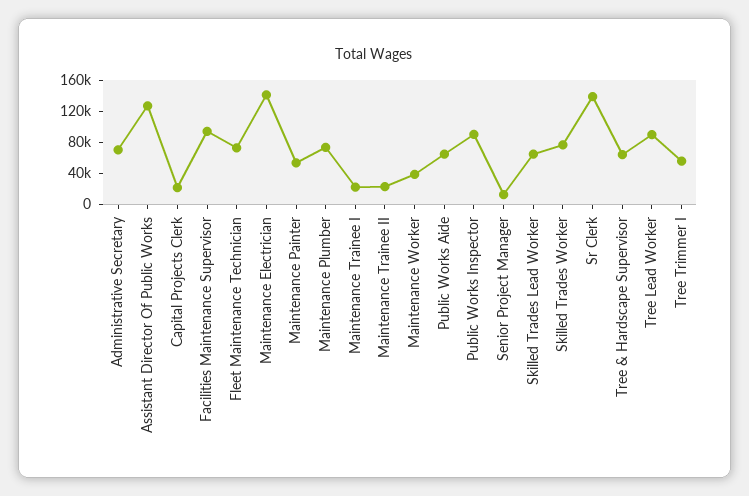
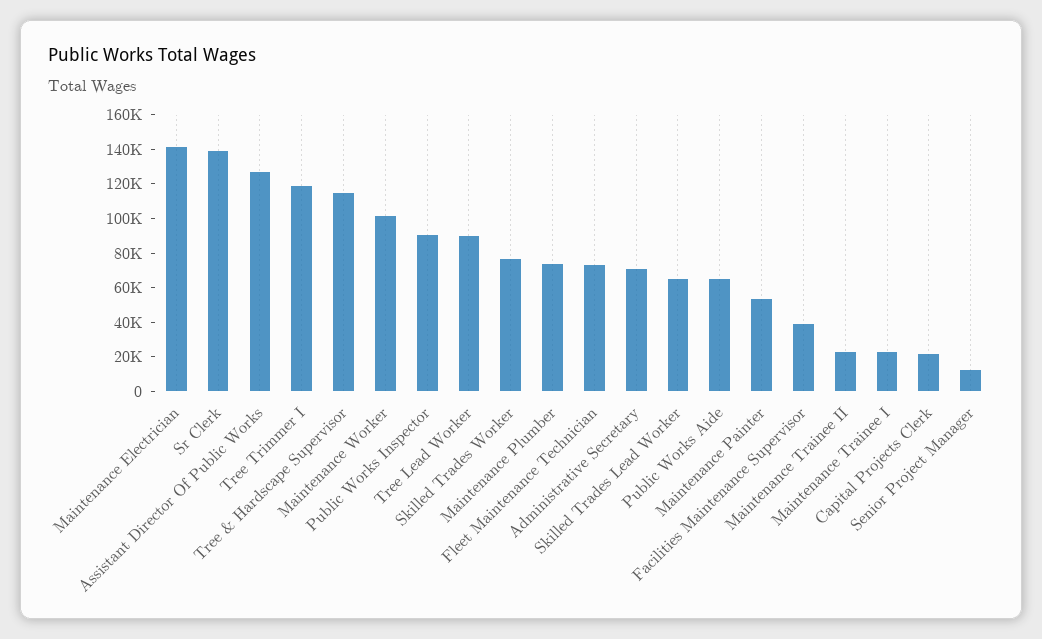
  {
    "Administrative Secretary": 70000,
    "Assistant Director Of Public Works": 125000,
    "Capital Projects Clerk": 20000,
-   "Facilities Maintenance Supervisor": 100000,
+   "Facilities Maintenance Supervisor": 40000,
    "Fleet Maintenance Technician": 75000,
    "Maintenance Electrician": 140000,
    "Maintenance Painter": 55000,
    "Maintenance Plumber": 75000,
    "Maintenance Trainee I": 25000,
    "Maintenance Trainee II": 25000,
-   "Maintenance Worker": 40000,
+   "Maintenance Worker": 100000,
    "Public Works Aide": 65000,
    "Public Works Inspector": 90000,
    "Senior Project Manager": 15000,
    "Skilled Trades Lead Worker": 65000,
    "Skilled Trades Worker": 75000,
    "Sr Clerk": 140000,
-   "Tree & Hardscape Supervisor": 60000,
+   "Tree & Hardscape Supervisor": 115000,
    "Tree Lead Worker": 90000,
-   "Tree Trimmer I": 60000
+   "Tree Trimmer I": 120000
  }

